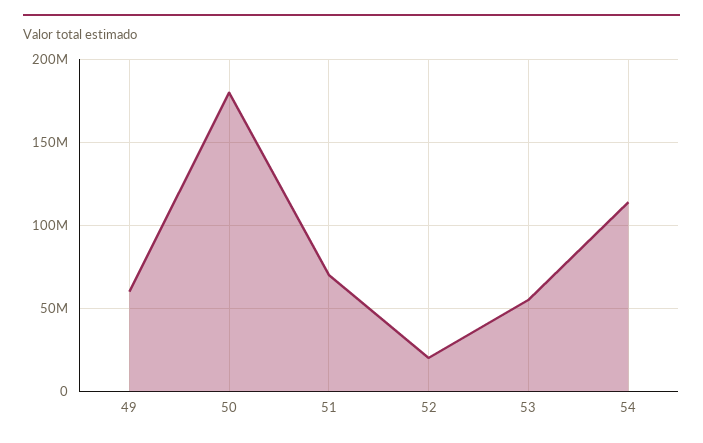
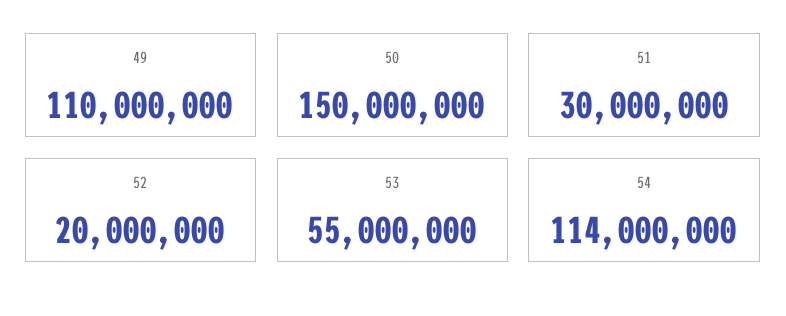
  {
-   "49": 60000000,
+   "49": 110000000,
-   "50": 180000000,
+   "50": 150000000,
-   "51": 70000000,
+   "51": 30000000,
    "52": 20000000,
    "53": 55000000,
    "54": 114000000
  }

